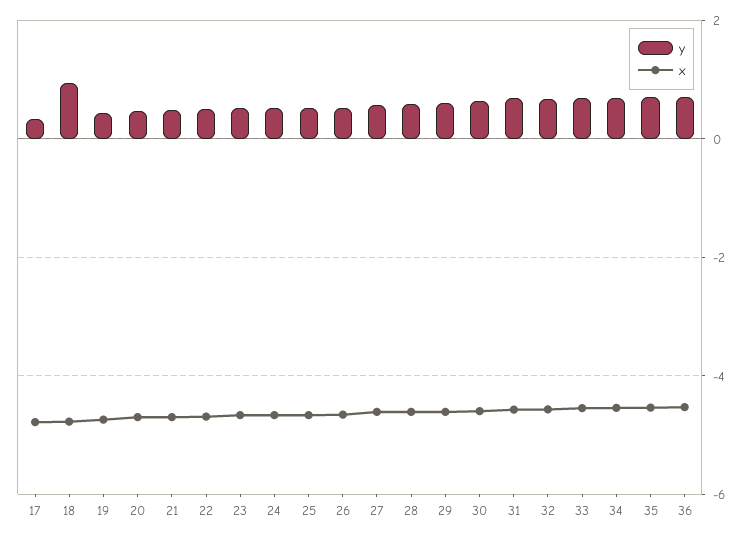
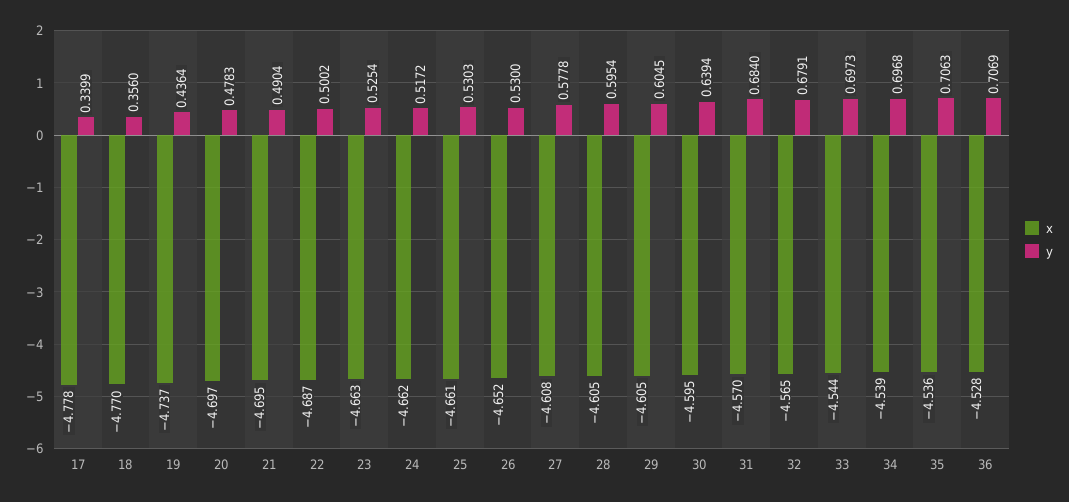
  {
    "y": {
      "17": 0.3399,
-     "18": 1,
+     "18": 0.356,
      "19": 0.4364,
      "20": 0.4783,
      "21": 0.4904,
      "22": 0.5002,
      "23": 0.5254,
      "24": 0.5172,
      "25": 0.5303,
      "26": 0.53,
      "27": 0.5778,
      "28": 0.5954,
      "29": 0.6045,
      "30": 0.6394,
      "31": 0.684,
      "32": 0.6791,
      "33": 0.6973,
      "34": 0.6968,
      "35": 0.7063,
      "36": 0.7069
    },
    "x": {
      "17": -4.778,
      "18": -4.77,
      "19": -4.737,
      "20": -4.697,
      "21": -4.695,
      "22": -4.687,
      "23": -4.663,
      "24": -4.662,
      "25": -4.661,
      "26": -4.652,
      "27": -4.608,
      "28": -4.605,
      "29": -4.605,
      "30": -4.595,
      "31": -4.57,
      "32": -4.565,
      "33": -4.544,
      "34": -4.539,
      "35": -4.536,
      "36": -4.528
    }
  }

